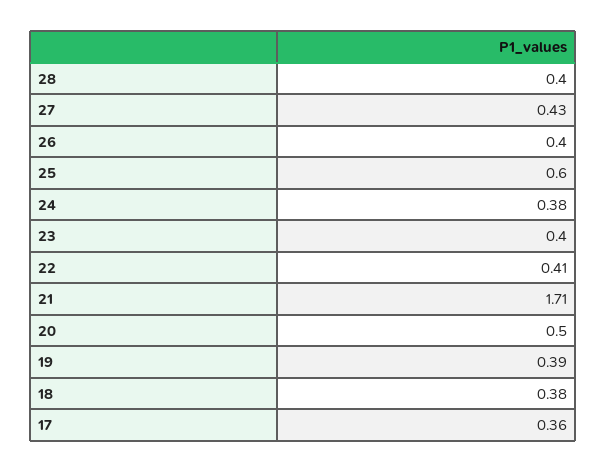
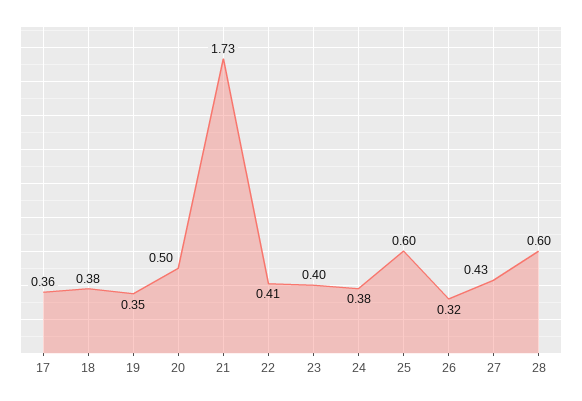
  {
-   "28": 0.4,
+   "28": 0.6,
    "27": 0.43,
-   "26": 0.4,
+   "26": 0.32,
    "25": 0.6,
    "24": 0.38,
    "23": 0.4,
    "22": 0.41,
-   "21": 1.71,
+   "21": 1.73,
    "20": 0.5,
-   "19": 0.39,
+   "19": 0.35,
    "18": 0.38,
    "17": 0.36
  }

